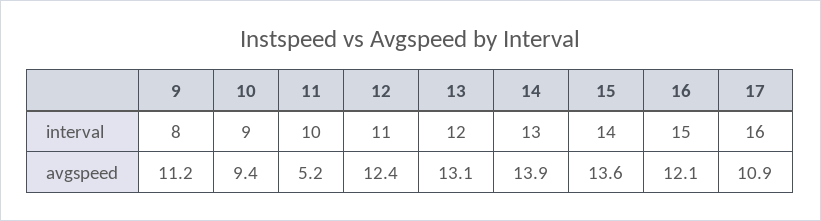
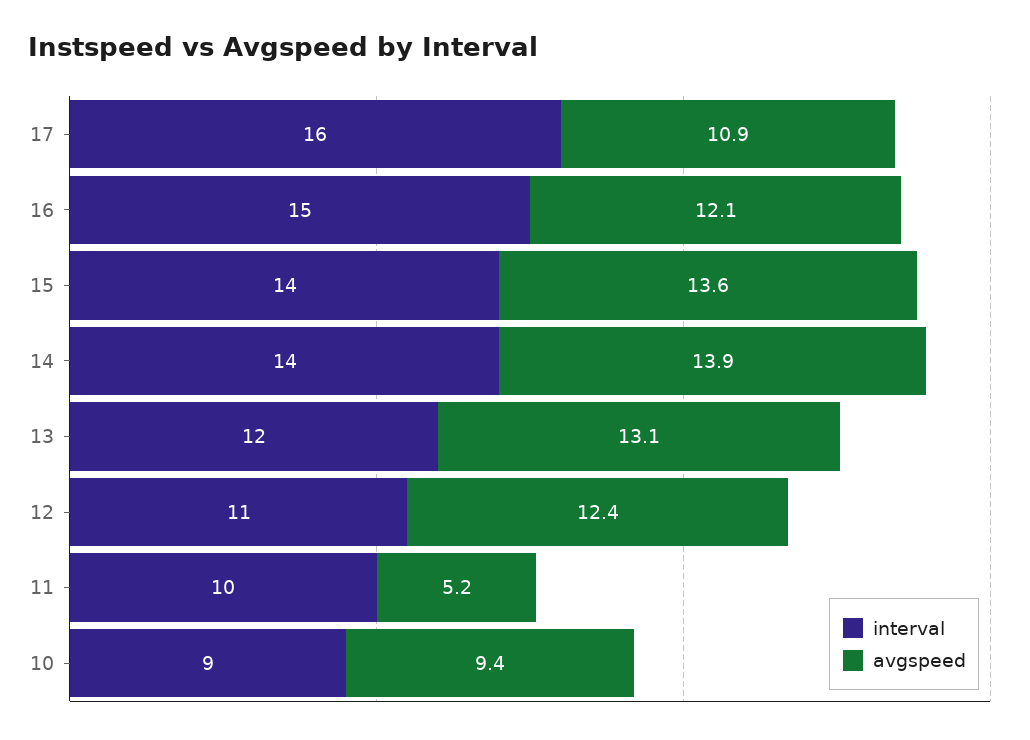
  {
    "interval": {
-     "9": 8,
      "10": 9,
      "11": 10,
      "12": 11,
      "13": 12,
-     "14": 13,
+     "14": 14,
      "15": 14,
      "16": 15,
      "17": 16
    },
    "avgspeed": {
-     "9": 11.2,
      "10": 9.4,
      "11": 5.2,
      "12": 12.4,
      "13": 13.1,
      "14": 13.9,
      "15": 13.6,
      "16": 12.1,
      "17": 10.9
    }
  }

